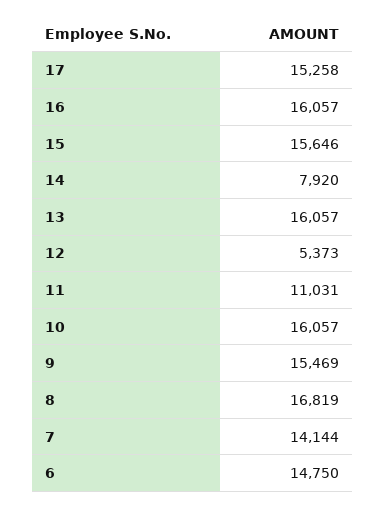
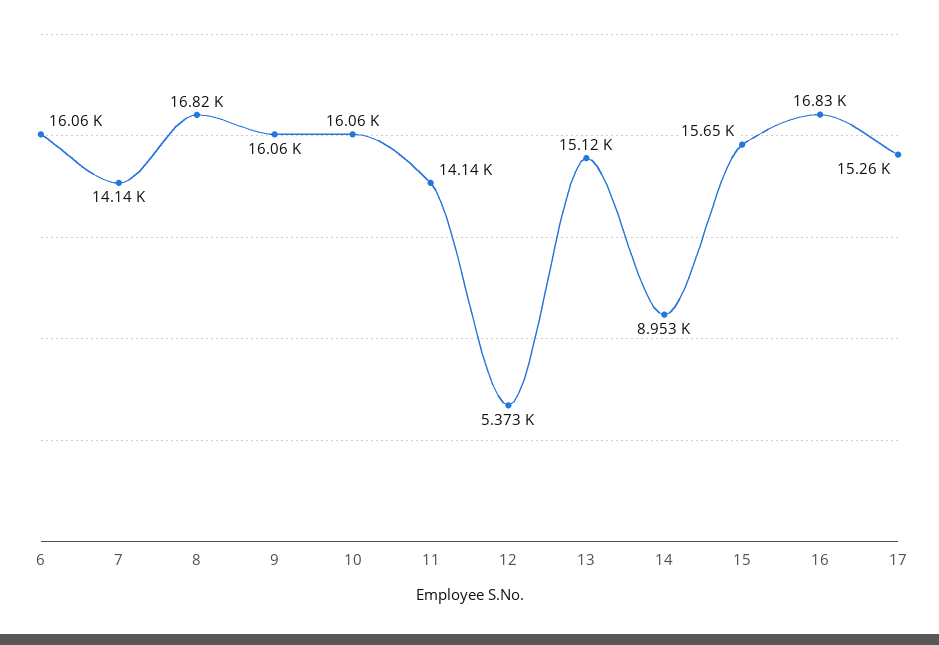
  {
    "17": 15258,
-   "16": 16057,
+   "16": 16830,
    "15": 15646,
-   "14": 7920,
+   "14": 8953,
-   "13": 16057,
+   "13": 15120,
    "12": 5373,
-   "11": 11031,
+   "11": 14140,
    "10": 16057,
-   "9": 15469,
+   "9": 16060,
    "8": 16819,
    "7": 14144,
-   "6": 14750
+   "6": 16060
  }

